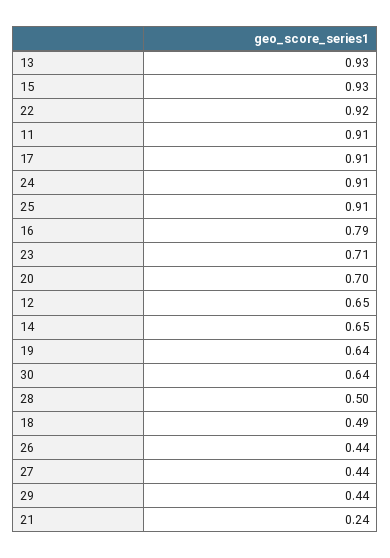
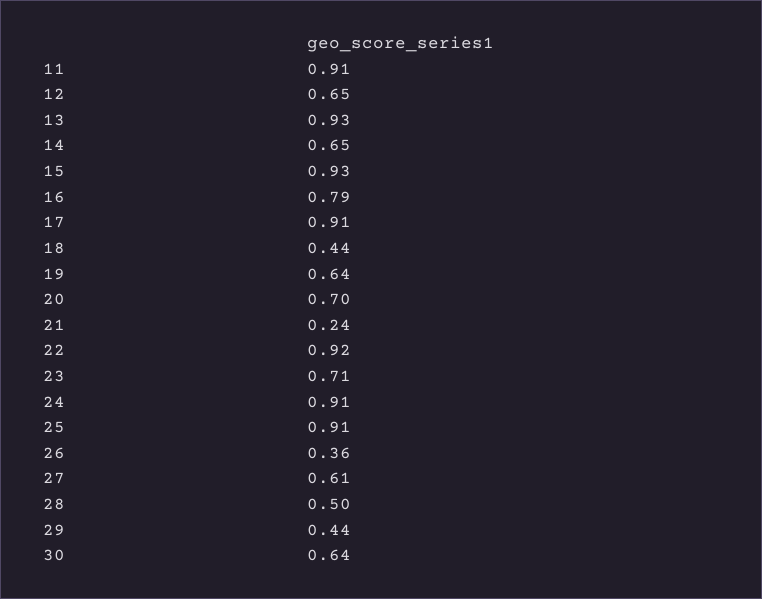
  {
    "13": 0.93,
    "15": 0.93,
    "22": 0.92,
    "11": 0.91,
    "17": 0.91,
    "24": 0.91,
    "25": 0.91,
    "16": 0.79,
    "23": 0.71,
    "20": 0.7,
    "12": 0.65,
    "14": 0.65,
    "19": 0.64,
    "30": 0.64,
    "28": 0.5,
-   "18": 0.49,
+   "18": 0.44,
-   "26": 0.44,
+   "26": 0.36,
-   "27": 0.44,
+   "27": 0.61,
    "29": 0.44,
    "21": 0.24
  }

